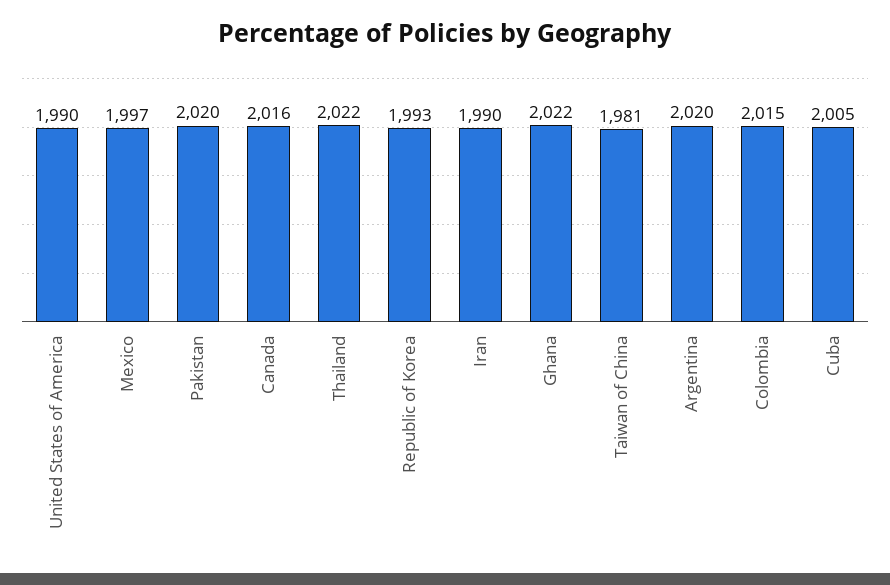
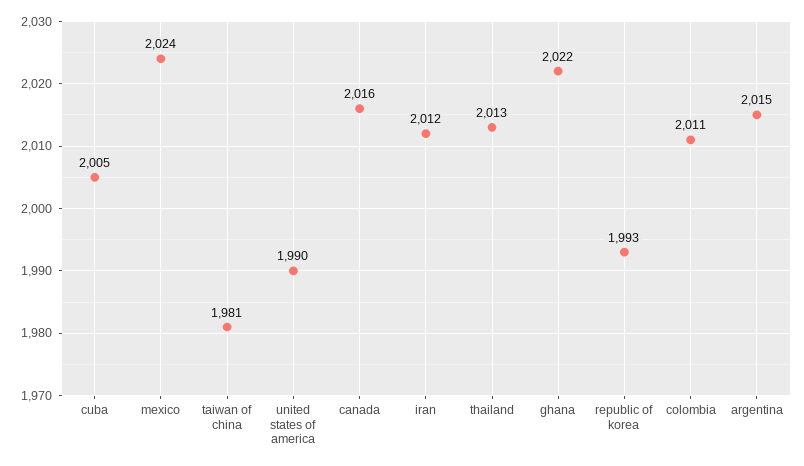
  {
    "United States of America": 1990,
-   "Mexico": 1997,
+   "Mexico": 2024,
-   "Pakistan": 2020,
    "Canada": 2016,
-   "Thailand": 2022,
+   "Thailand": 2013,
    "Republic of Korea": 1993,
-   "Iran": 1990,
+   "Iran": 2012,
    "Ghana": 2022,
    "Taiwan of China": 1981,
-   "Argentina": 2020,
+   "Argentina": 2015,
-   "Colombia": 2015,
+   "Colombia": 2011,
    "Cuba": 2005
  }

